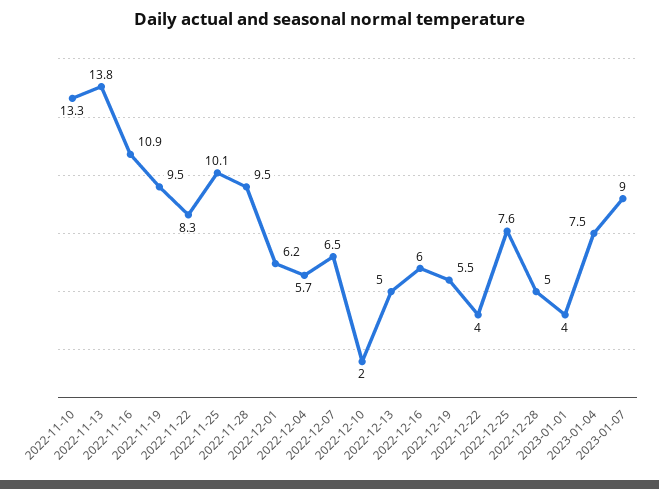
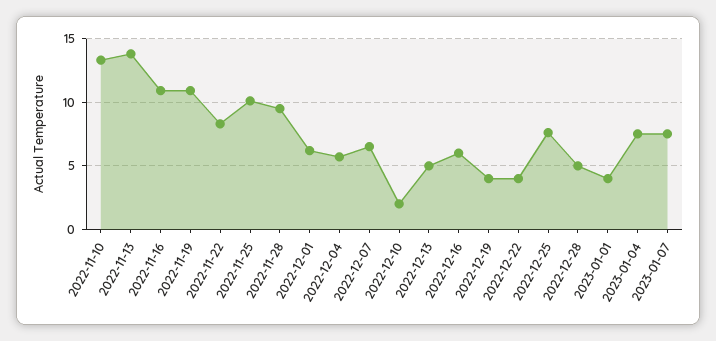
  {
    "2022-11-10": 13.3,
    "2022-11-13": 13.8,
    "2022-11-16": 10.9,
-   "2022-11-19": 9.5,
+   "2022-11-19": 11,
    "2022-11-22": 8.3,
    "2022-11-25": 10.1,
    "2022-11-28": 9.5,
    "2022-12-01": 6.2,
    "2022-12-04": 5.7,
    "2022-12-07": 6.5,
    "2022-12-10": 2,
    "2022-12-13": 5,
    "2022-12-16": 6,
-   "2022-12-19": 5.5,
+   "2022-12-19": 4,
    "2022-12-22": 4,
    "2022-12-25": 7.6,
    "2022-12-28": 5,
    "2023-01-01": 4,
    "2023-01-04": 7.5,
-   "2023-01-07": 9
+   "2023-01-07": 7.5
  }

